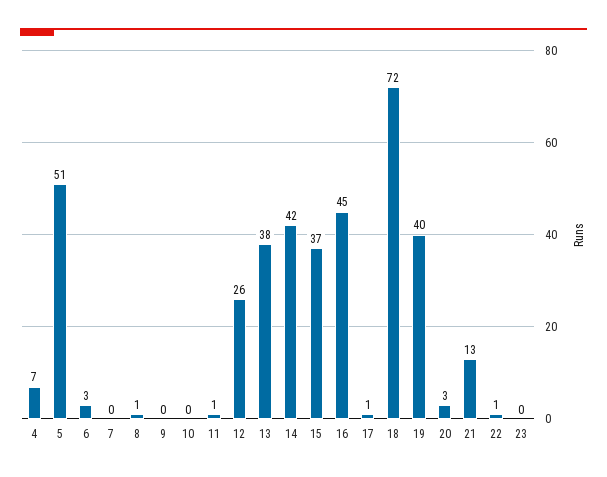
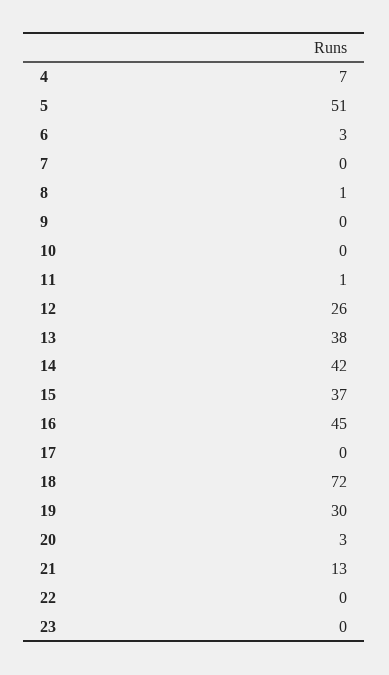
  {
    "4": 7,
    "5": 51,
    "6": 3,
    "7": 0,
    "8": 1,
    "9": 0,
    "10": 0,
    "11": 1,
    "12": 26,
    "13": 38,
    "14": 42,
    "15": 37,
    "16": 45,
-   "17": 1,
+   "17": 0,
    "18": 72,
-   "19": 40,
+   "19": 30,
    "20": 3,
    "21": 13,
-   "22": 1,
+   "22": 0,
    "23": 0
  }

